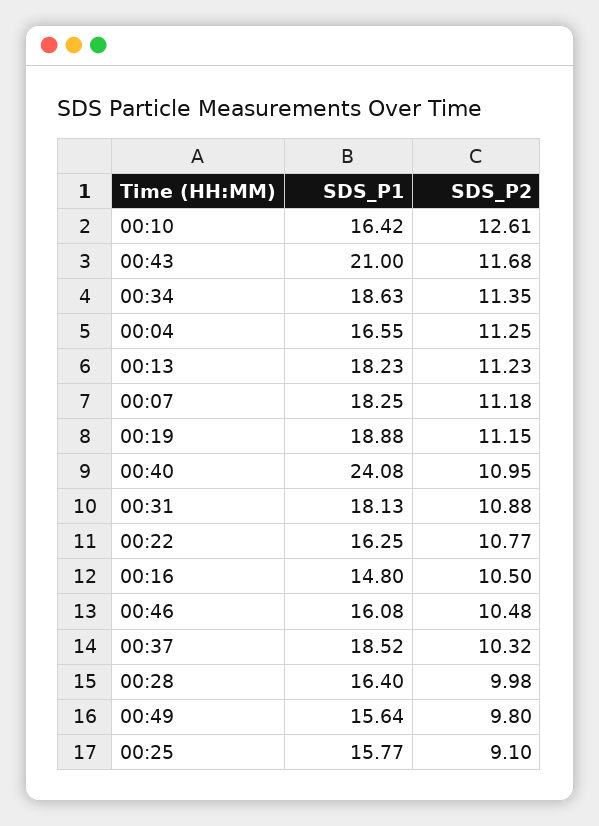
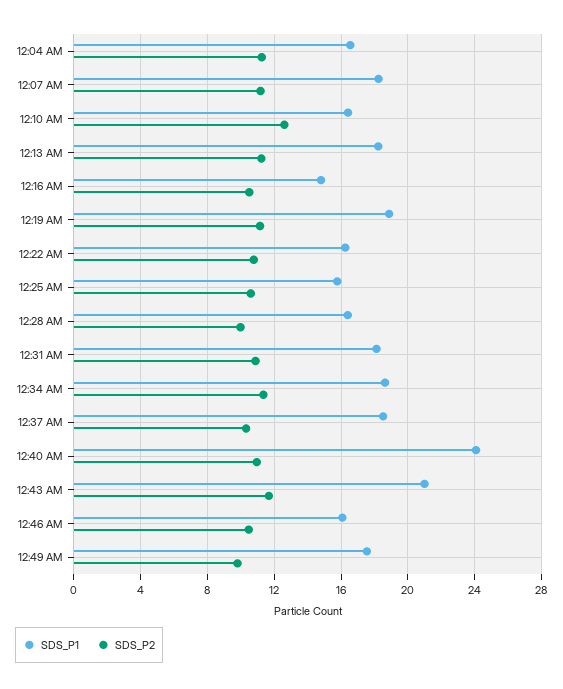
  {
    "SDS_P1": {
      "00:10": 16.42,
      "00:43": 21,
      "00:34": 18.63,
      "00:04": 16.55,
      "00:13": 18.23,
      "00:07": 18.25,
      "00:19": 18.88,
      "00:40": 24.08,
      "00:31": 18.13,
      "00:22": 16.25,
      "00:16": 14.8,
      "00:46": 16.08,
      "00:37": 18.52,
      "00:28": 16.4,
-     "00:49": 15.64,
+     "00:49": 17.5,
      "00:25": 15.77
    },
    "SDS_P2": {
      "00:10": 12.61,
      "00:43": 11.68,
      "00:34": 11.35,
      "00:04": 11.25,
      "00:13": 11.23,
      "00:07": 11.18,
      "00:19": 11.15,
      "00:40": 10.95,
      "00:31": 10.88,
      "00:22": 10.77,
      "00:16": 10.5,
      "00:46": 10.48,
      "00:37": 10.32,
      "00:28": 9.98,
      "00:49": 9.8,
-     "00:25": 9.1
+     "00:25": 10.5
    }
  }

